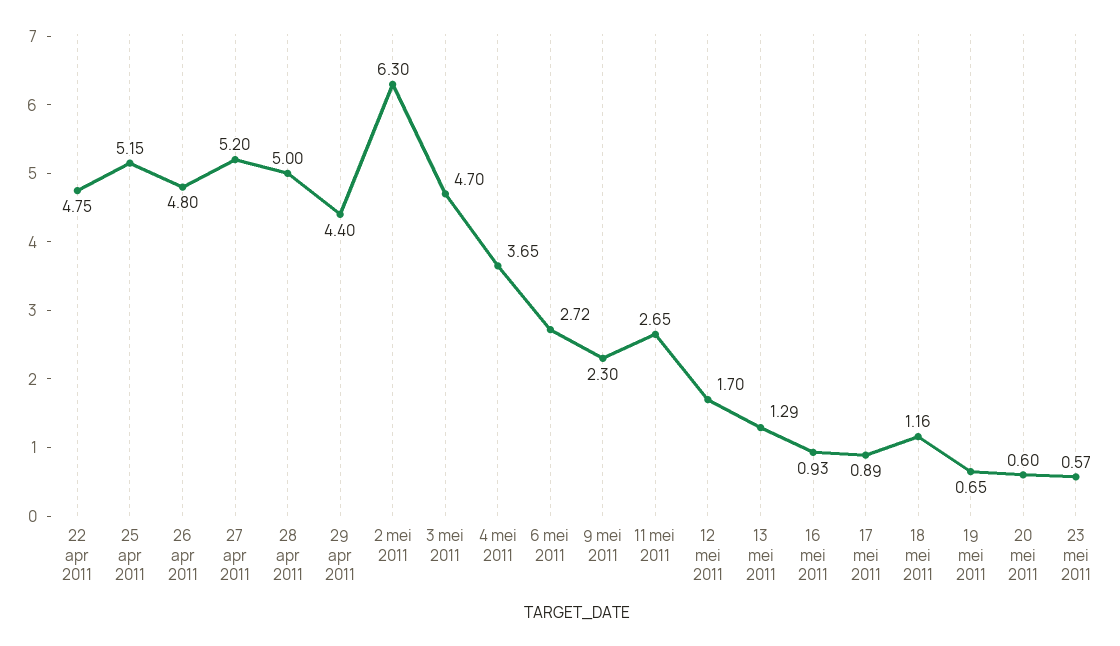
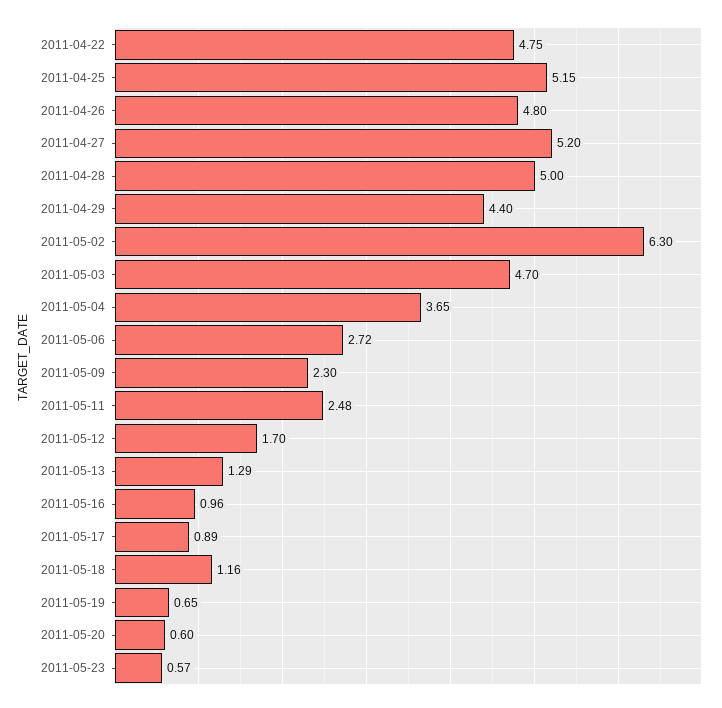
  {
    "22 apr 2011": 4.75,
    "25 apr 2011": 5.15,
    "26 apr 2011": 4.8,
    "27 apr 2011": 5.2,
    "28 apr 2011": 5,
    "29 apr 2011": 4.4,
    "2 mei 2011": 6.3,
    "3 mei 2011": 4.7,
    "4 mei 2011": 3.65,
    "6 mei 2011": 2.72,
    "9 mei 2011": 2.3,
-   "11 mei 2011": 2.65,
+   "11 mei 2011": 2.48,
    "12 mei 2011": 1.7,
    "13 mei 2011": 1.29,
-   "16 mei 2011": 0.93,
+   "16 mei 2011": 0.96,
    "17 mei 2011": 0.89,
    "18 mei 2011": 1.16,
    "19 mei 2011": 0.65,
    "20 mei 2011": 0.6,
    "23 mei 2011": 0.57
  }

